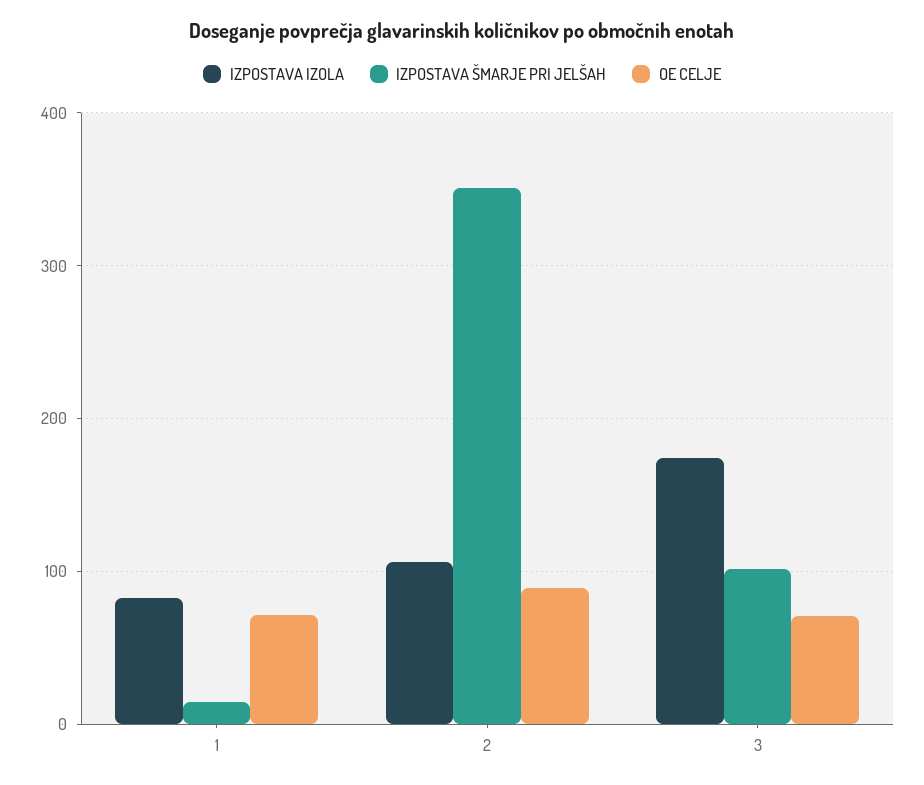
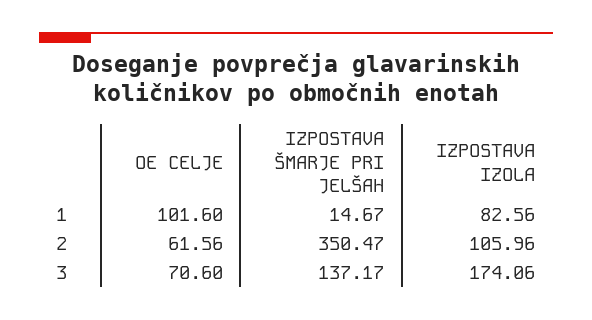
  {
    "IZPOSTAVA IZOLA": {
      "1": 82.56,
      "2": 105.96,
      "3": 174.06
    },
    "IZPOSTAVA ŠMARJE PRI JELŠAH": {
      "1": 14.67,
      "2": 350.47,
-     "3": 100
+     "3": 137.17
    },
    "OE CELJE": {
-     "1": 70,
+     "1": 101.6,
-     "2": 90,
+     "2": 61.56,
      "3": 70.6
    }
  }

